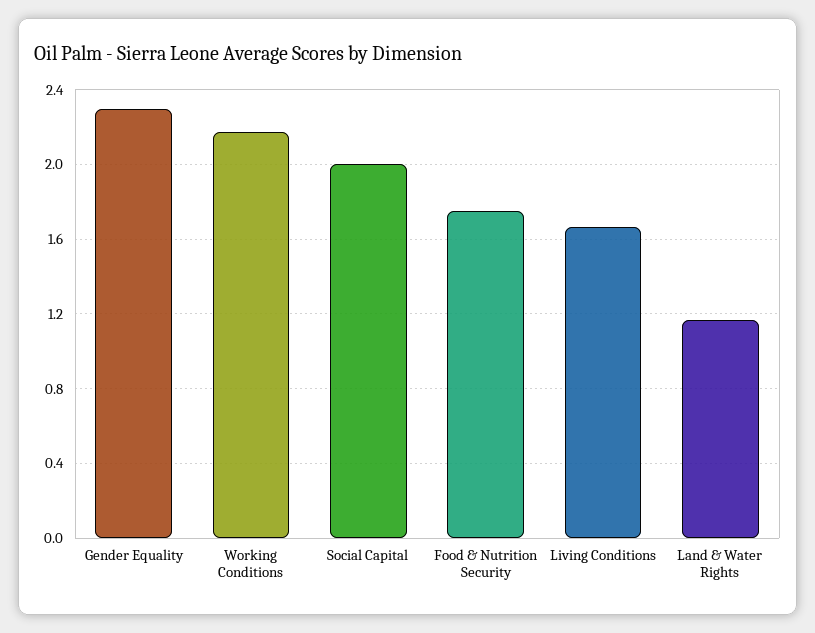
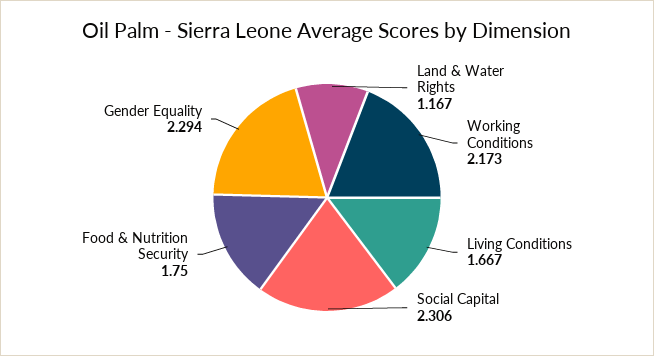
  {
    "Gender Equality": 2.294,
    "Working Conditions": 2.173,
-   "Social Capital": 2,
+   "Social Capital": 2.306,
    "Food & Nutrition Security": 1.75,
    "Living Conditions": 1.667,
    "Land & Water Rights": 1.167
  }

